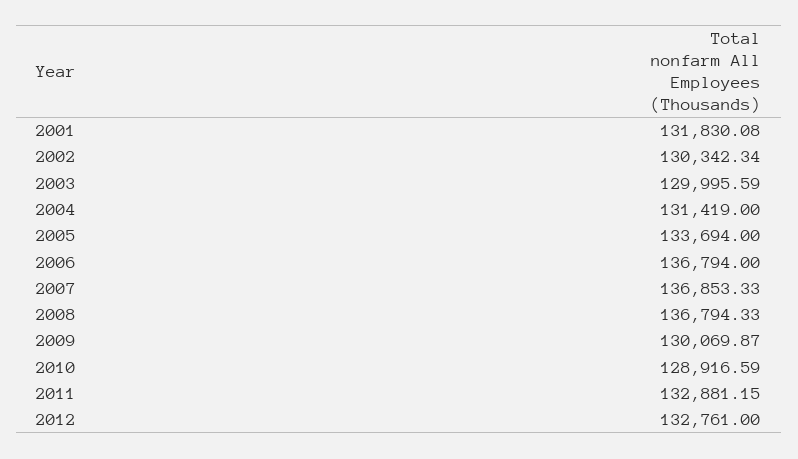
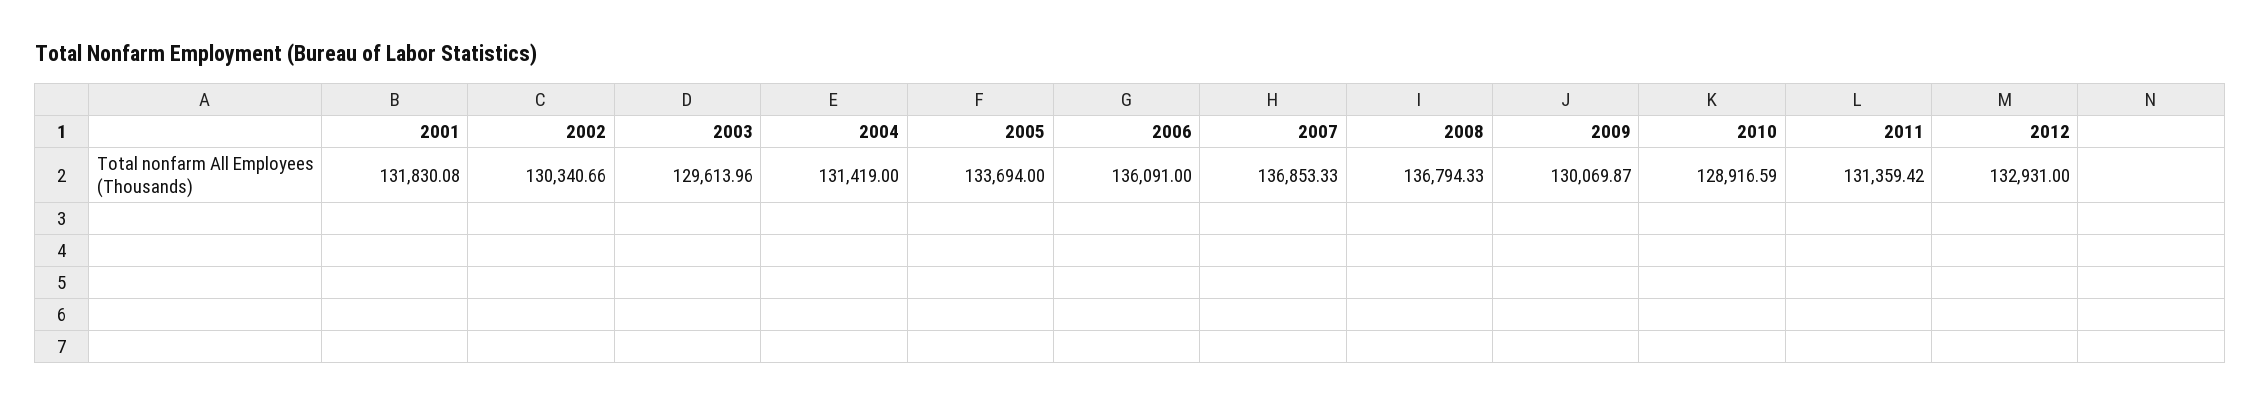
  {
    "2001": 131830.08,
-   "2002": 130342.34,
+   "2002": 130340.66,
-   "2003": 129995.59,
+   "2003": 129613.96,
    "2004": 131419,
    "2005": 133694,
-   "2006": 136794,
+   "2006": 136091,
    "2007": 136853.33,
    "2008": 136794.33,
    "2009": 130069.87,
    "2010": 128916.59,
-   "2011": 132881.15,
+   "2011": 131359.42,
-   "2012": 132761
+   "2012": 132931
  }

